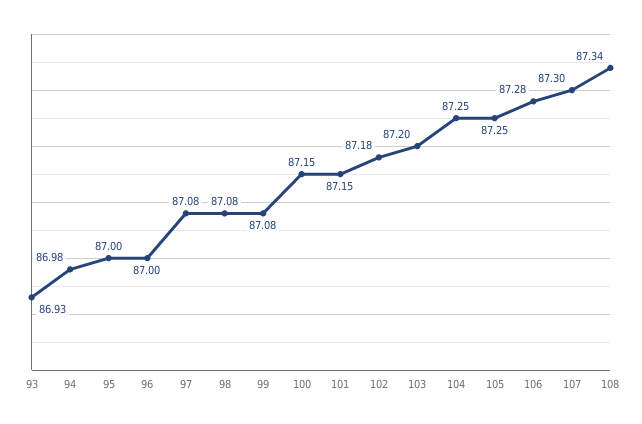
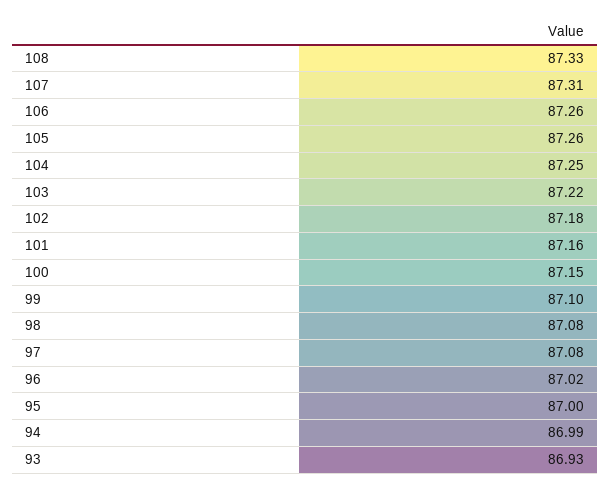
  {
    "93": 86.93,
-   "94": 86.98,
+   "94": 86.99,
    "95": 87,
-   "96": 87,
+   "96": 87.02,
    "97": 87.08,
    "98": 87.08,
-   "99": 87.08,
+   "99": 87.1,
    "100": 87.15,
-   "101": 87.15,
+   "101": 87.16,
    "102": 87.18,
-   "103": 87.2,
+   "103": 87.22,
    "104": 87.25,
-   "105": 87.25,
+   "105": 87.26,
-   "106": 87.28,
+   "106": 87.26,
-   "107": 87.3,
+   "107": 87.31,
-   "108": 87.34
+   "108": 87.33
  }

